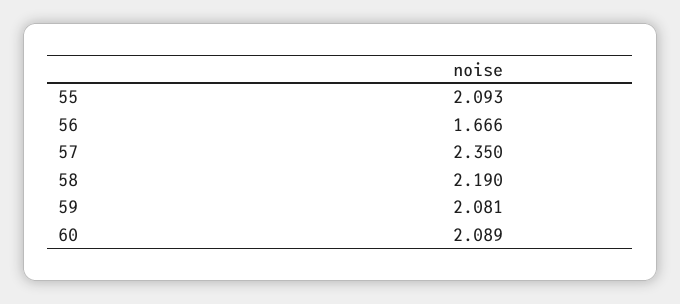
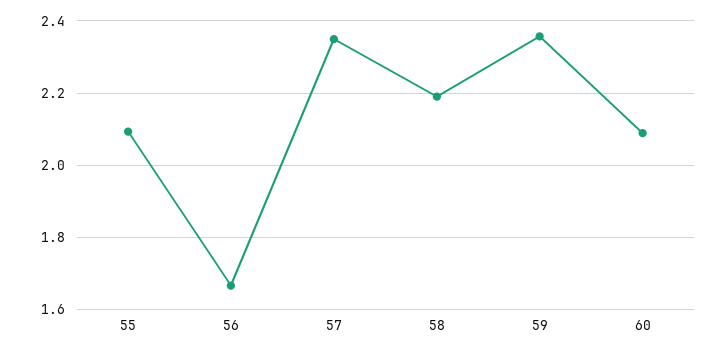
  {
    "55": 2.093,
    "56": 1.666,
    "57": 2.35,
    "58": 2.19,
-   "59": 2.081,
+   "59": 2.36,
    "60": 2.089
  }

